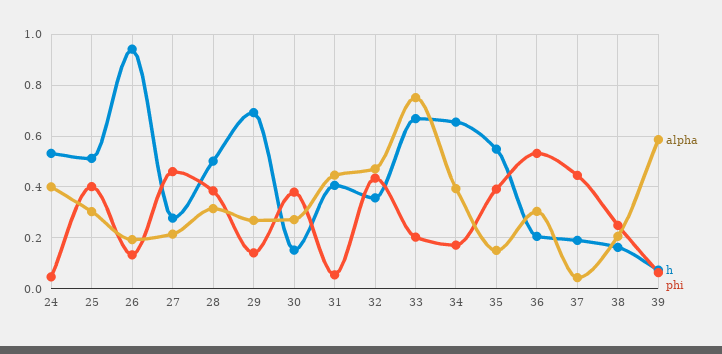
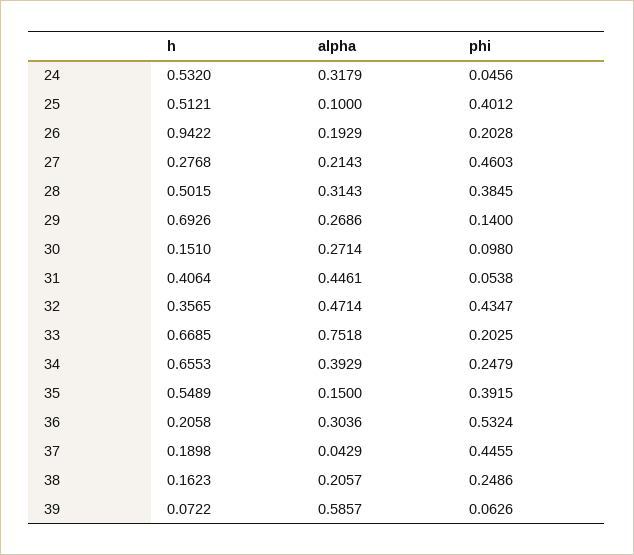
  {
    "alpha": {
-     "24": 0.4,
+     "24": 0.3179,
-     "25": 0.3,
+     "25": 0.1,
      "26": 0.1929,
      "27": 0.2143,
      "28": 0.3143,
      "29": 0.2686,
      "30": 0.2714,
      "31": 0.4461,
      "32": 0.4714,
      "33": 0.7518,
      "34": 0.3929,
      "35": 0.15,
      "36": 0.3036,
      "37": 0.0429,
      "38": 0.2057,
      "39": 0.5857
    },
    "h": {
      "24": 0.532,
      "25": 0.5121,
      "26": 0.9422,
      "27": 0.2768,
      "28": 0.5015,
      "29": 0.6926,
      "30": 0.151,
      "31": 0.4064,
      "32": 0.3565,
      "33": 0.6685,
      "34": 0.6553,
      "35": 0.5489,
      "36": 0.2058,
      "37": 0.1898,
      "38": 0.1623,
      "39": 0.0722
    },
    "phi": {
      "24": 0.0456,
      "25": 0.4012,
-     "26": 0.125,
+     "26": 0.2028,
      "27": 0.4603,
      "28": 0.3845,
      "29": 0.14,
-     "30": 0.375,
+     "30": 0.098,
      "31": 0.0538,
      "32": 0.4347,
      "33": 0.2025,
-     "34": 0.175,
+     "34": 0.2479,
      "35": 0.3915,
      "36": 0.5324,
      "37": 0.4455,
      "38": 0.2486,
      "39": 0.0626
    }
  }

